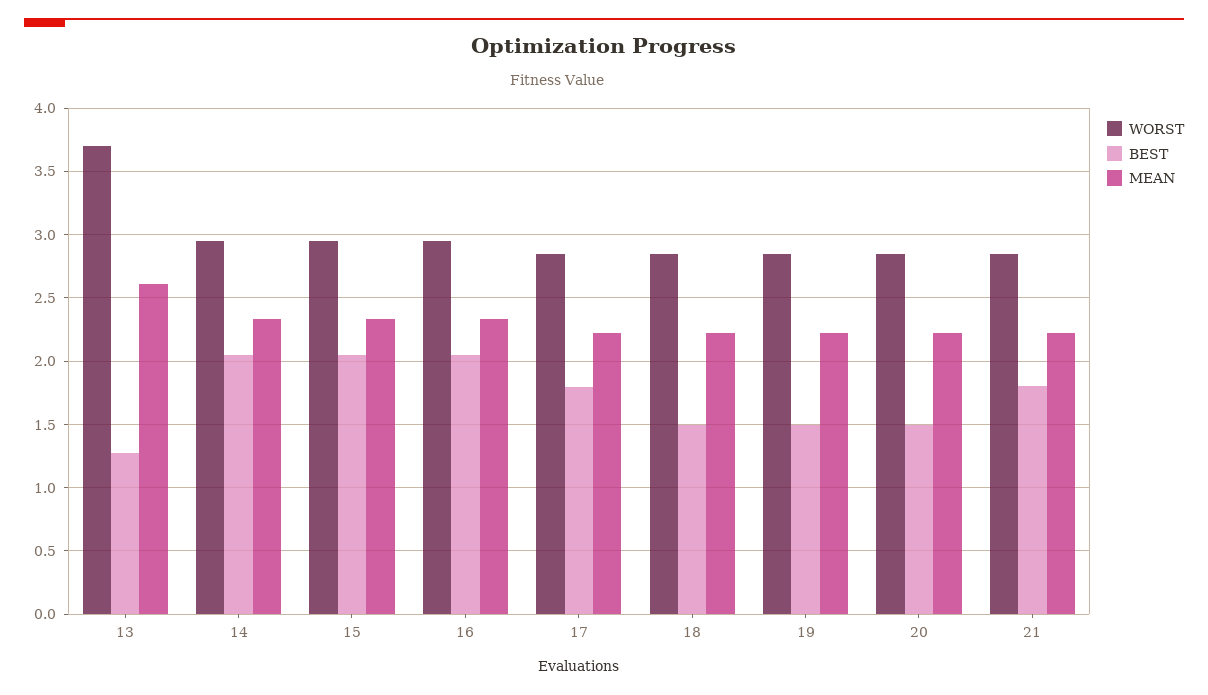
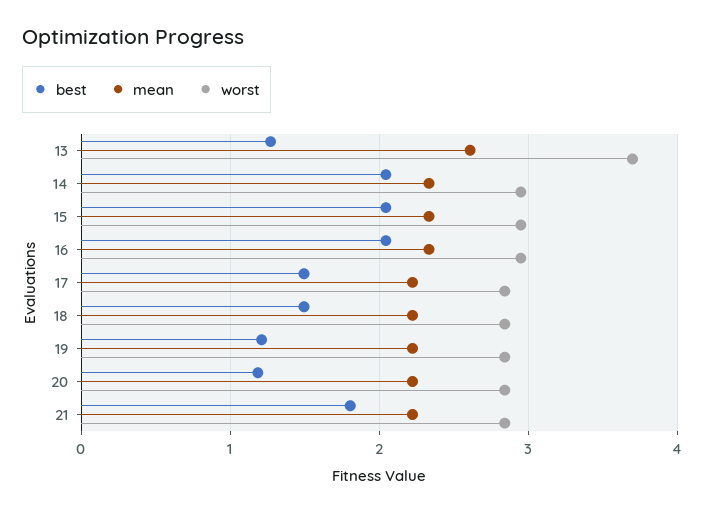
  {
    "WORST": {
      "13": 3.7,
      "14": 2.95,
      "15": 2.95,
      "16": 2.95,
      "17": 2.85,
      "18": 2.85,
      "19": 2.85,
      "20": 2.85,
      "21": 2.85
    },
    "BEST": {
      "13": 1.25,
      "14": 2.05,
      "15": 2.05,
      "16": 2.05,
-     "17": 1.8,
+     "17": 1.5,
      "18": 1.5,
-     "19": 1.5,
+     "19": 1.2,
-     "20": 1.5,
+     "20": 1.2,
      "21": 1.8
    },
    "MEAN": {
      "13": 2.6,
      "14": 2.35,
      "15": 2.35,
      "16": 2.35,
      "17": 2.2,
      "18": 2.2,
      "19": 2.2,
      "20": 2.2,
      "21": 2.2
    }
  }

